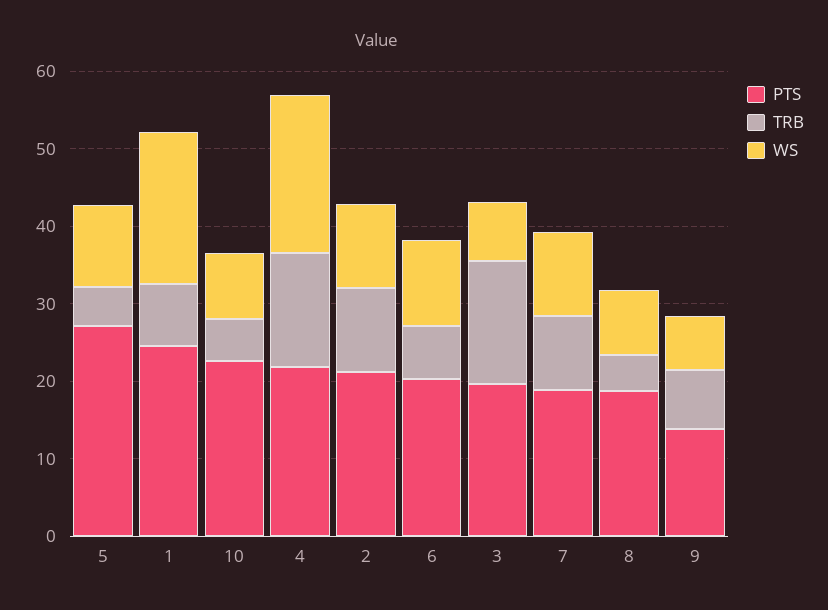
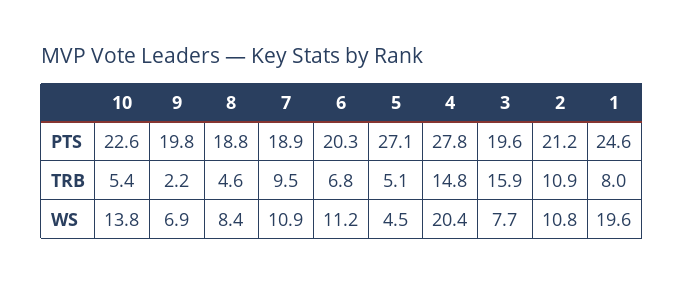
  {
    "PTS": {
      "5": 27.1,
      "1": 24.6,
      "10": 22.6,
-     "4": 22,
+     "4": 27.8,
      "2": 21.2,
      "6": 20.3,
      "3": 19.6,
      "7": 18.9,
      "8": 18.8,
-     "9": 14
+     "9": 19.8
    },
    "TRB": {
      "5": 5.1,
      "1": 8,
      "10": 5.4,
      "4": 14.8,
      "2": 10.9,
      "6": 6.8,
      "3": 15.9,
      "7": 9.5,
      "8": 4.6,
-     "9": 8
+     "9": 2.2
    },
    "WS": {
-     "5": 10,
+     "5": 4.5,
      "1": 19.6,
-     "10": 8,
+     "10": 13.8,
      "4": 20.4,
      "2": 10.8,
      "6": 11.2,
      "3": 7.7,
      "7": 10.9,
      "8": 8.4,
      "9": 6.9
    }
  }

